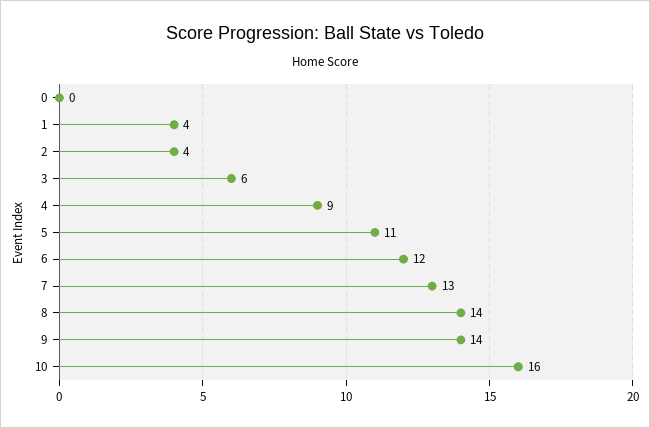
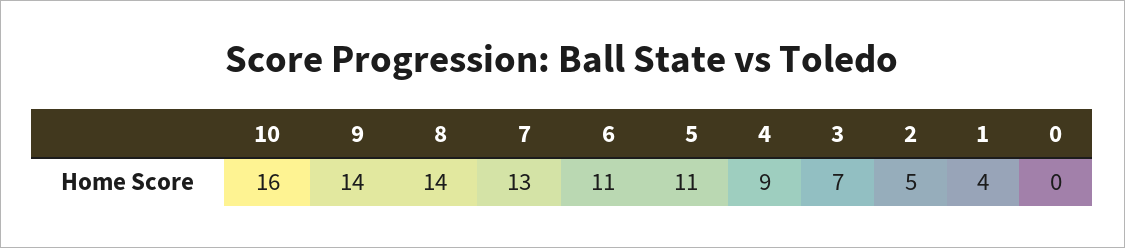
  {
    "0": 0,
    "1": 4,
-   "2": 4,
+   "2": 5,
-   "3": 6,
+   "3": 7,
    "4": 9,
    "5": 11,
-   "6": 12,
+   "6": 11,
    "7": 13,
    "8": 14,
    "9": 14,
    "10": 16
  }

